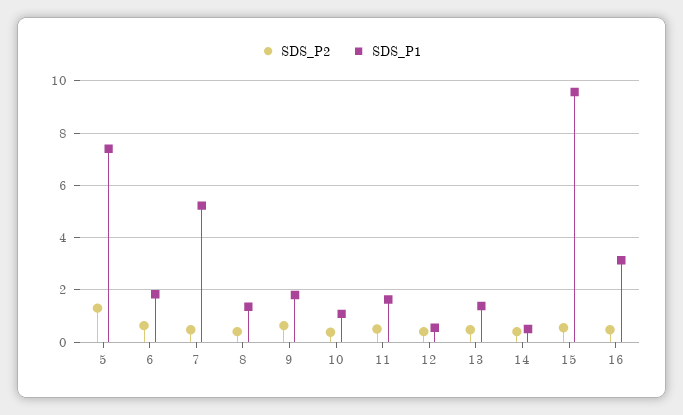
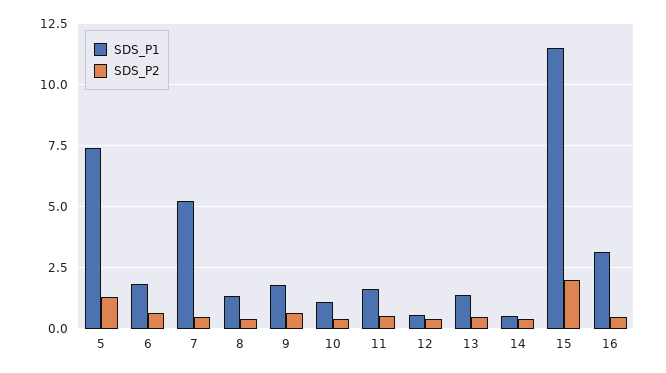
  {
    "SDS_P2": {
      "5": 1.25,
      "6": 0.75,
      "7": 0.5,
      "8": 0.5,
      "9": 0.75,
      "10": 0.5,
      "11": 0.5,
      "12": 0.5,
      "13": 0.5,
      "14": 0.5,
-     "15": 0.5,
+     "15": 2,
      "16": 0.5
    },
    "SDS_P1": {
      "5": 7.5,
      "6": 1.75,
      "7": 5.25,
      "8": 1.25,
      "9": 1.75,
      "10": 1,
      "11": 1.75,
      "12": 0.5,
      "13": 1.5,
      "14": 0.5,
-     "15": 9.5,
+     "15": 11.5,
      "16": 3.25
    }
  }

